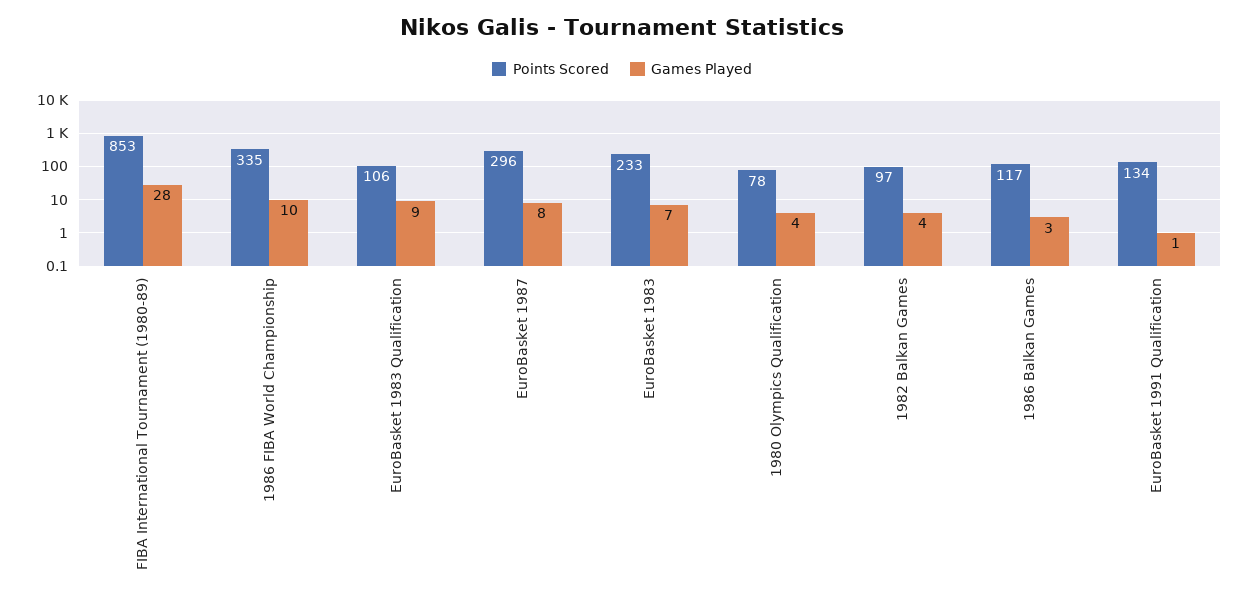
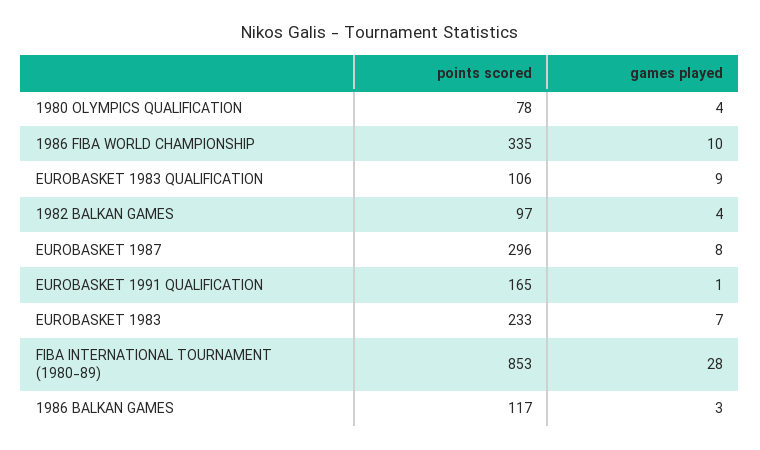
  {
    "Points Scored": {
      "FIBA International Tournament (1980-89)": 853,
      "1986 FIBA World Championship": 335,
      "EuroBasket 1983 Qualification": 106,
      "EuroBasket 1987": 296,
      "EuroBasket 1983": 233,
      "1980 Olympics Qualification": 78,
      "1982 Balkan Games": 97,
      "1986 Balkan Games": 117,
-     "EuroBasket 1991 Qualification": 134
+     "EuroBasket 1991 Qualification": 165
    },
    "Games Played": {
      "FIBA International Tournament (1980-89)": 28,
      "1986 FIBA World Championship": 10,
      "EuroBasket 1983 Qualification": 9,
      "EuroBasket 1987": 8,
      "EuroBasket 1983": 7,
      "1980 Olympics Qualification": 4,
      "1982 Balkan Games": 4,
      "1986 Balkan Games": 3,
      "EuroBasket 1991 Qualification": 1
    }
  }

